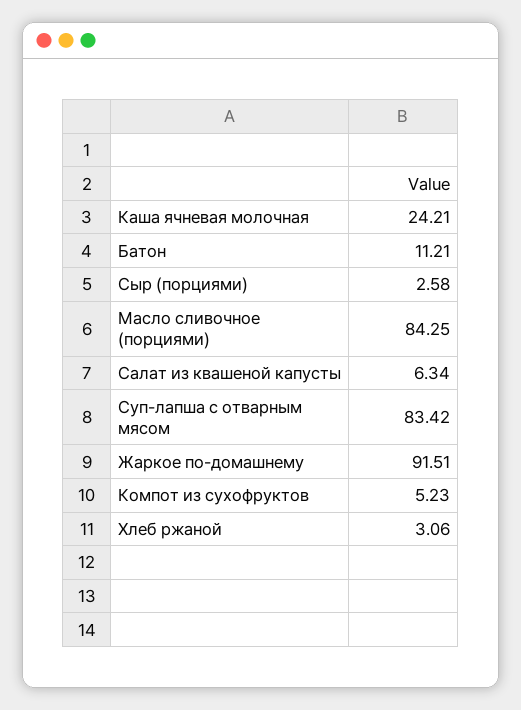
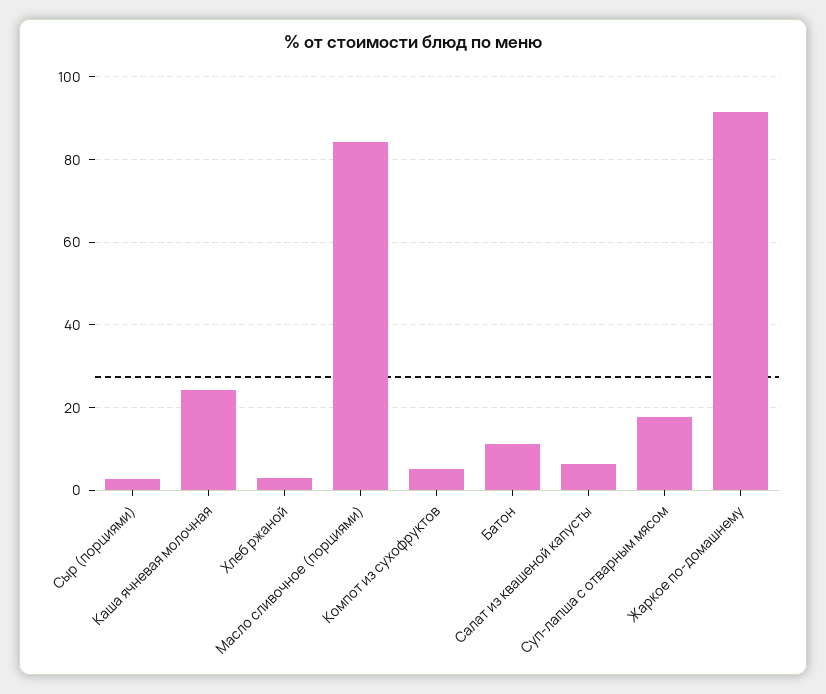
  {
    "Каша ячневая молочная": 24.21,
    "Батон": 11.21,
    "Сыр (порциями)": 2.58,
    "Масло сливочное (порциями)": 84.25,
    "Салат из квашеной капусты": 6.34,
-   "Суп-лапша с отварным мясом": 83.42,
+   "Суп-лапша с отварным мясом": 18,
    "Жаркое по-домашнему": 91.51,
    "Компот из сухофруктов": 5.23,
    "Хлеб ржаной": 3.06
  }

